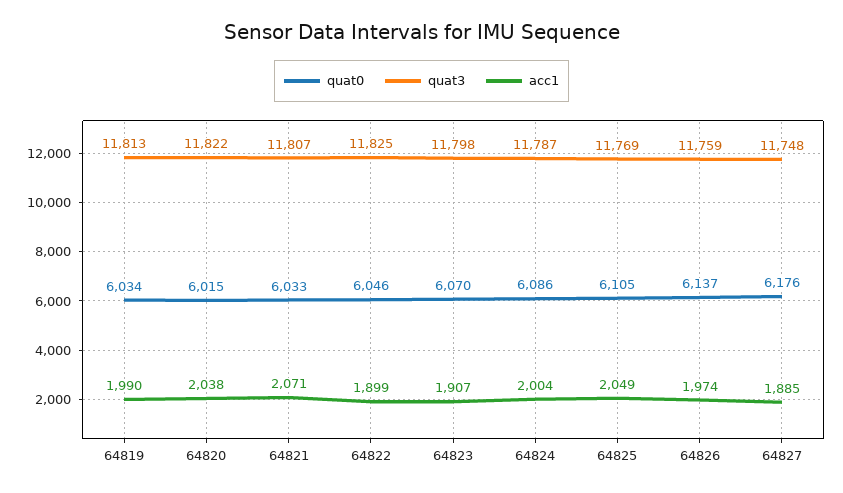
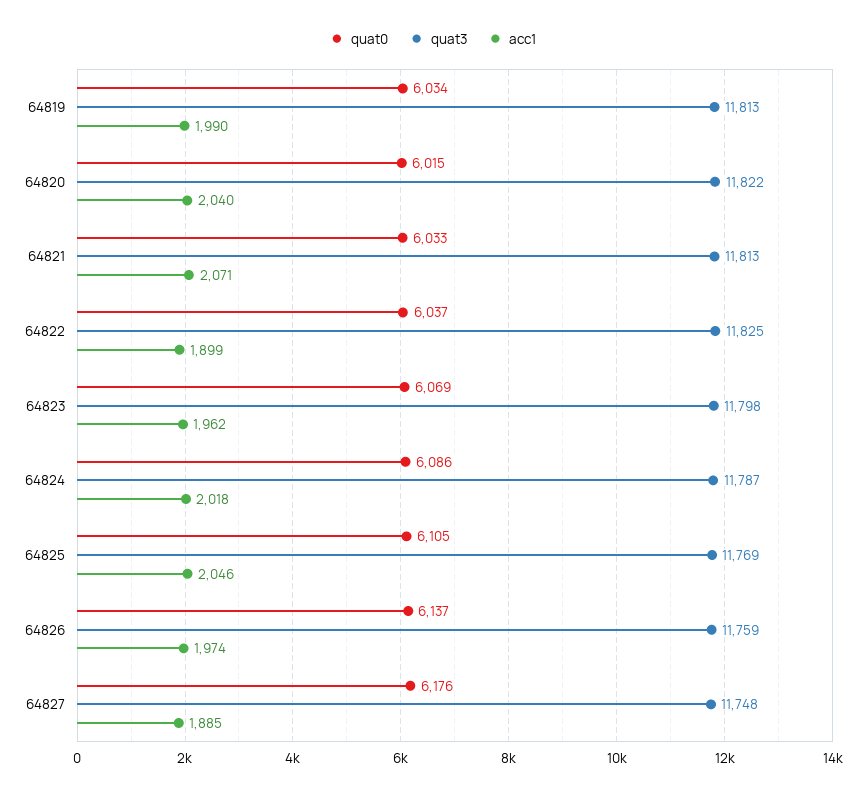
  {
    "quat0": {
      "64819": 6034,
      "64820": 6015,
      "64821": 6033,
-     "64822": 6046,
+     "64822": 6037,
-     "64823": 6070,
+     "64823": 6069,
      "64824": 6086,
      "64825": 6105,
      "64826": 6137,
      "64827": 6176
    },
    "quat3": {
      "64819": 11813,
      "64820": 11822,
-     "64821": 11807,
+     "64821": 11813,
      "64822": 11825,
      "64823": 11798,
      "64824": 11787,
      "64825": 11769,
      "64826": 11759,
      "64827": 11748
    },
    "acc1": {
      "64819": 1990,
-     "64820": 2038,
+     "64820": 2040,
      "64821": 2071,
      "64822": 1899,
-     "64823": 1907,
+     "64823": 1962,
-     "64824": 2004,
+     "64824": 2018,
-     "64825": 2049,
+     "64825": 2046,
      "64826": 1974,
      "64827": 1885
    }
  }

